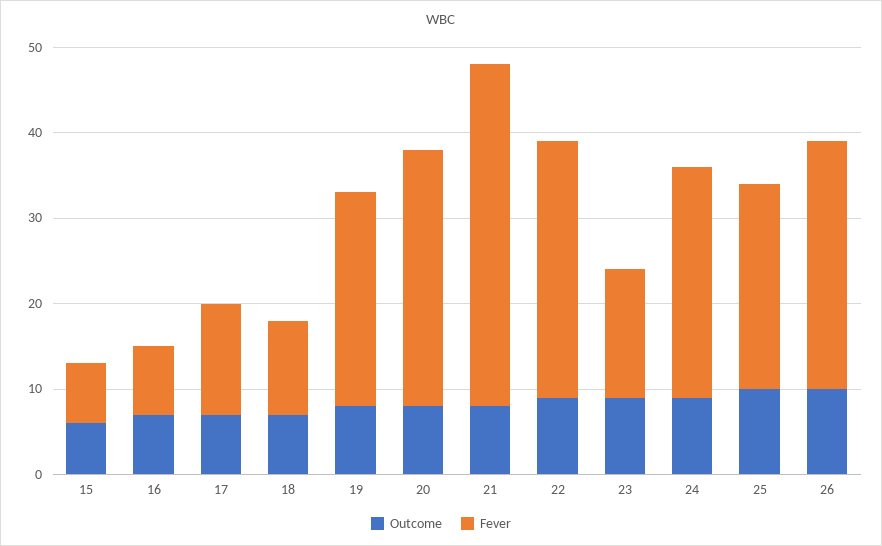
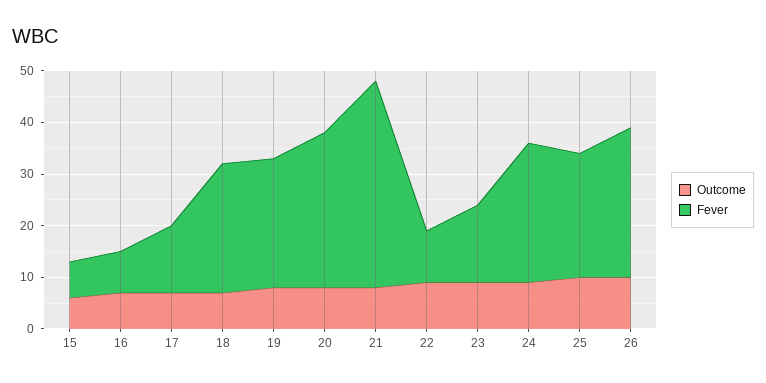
  {
    "Outcome": {
      "15": 6,
      "16": 7,
      "17": 7,
      "18": 7,
      "19": 8,
      "20": 8,
      "21": 8,
      "22": 9,
      "23": 9,
      "24": 9,
      "25": 10,
      "26": 10
    },
    "Fever": {
      "15": 7,
      "16": 8,
      "17": 13,
-     "18": 11,
+     "18": 25,
      "19": 25,
      "20": 30,
      "21": 40,
-     "22": 30,
+     "22": 10,
      "23": 15,
      "24": 27,
      "25": 24,
      "26": 29
    }
  }

